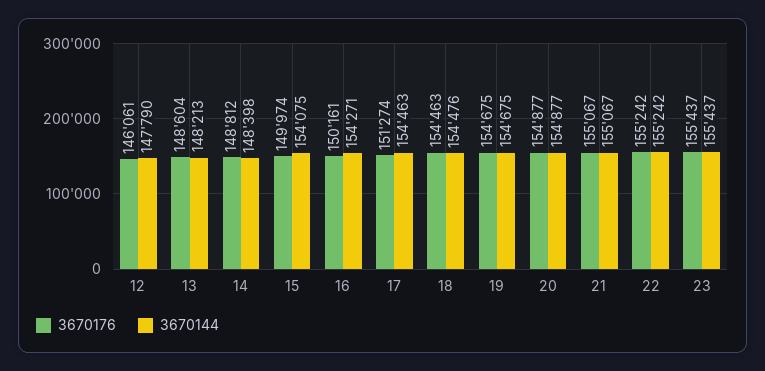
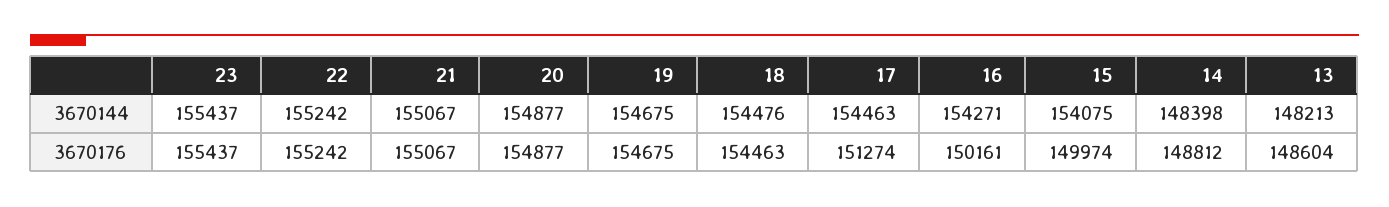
  {
    "3670176": {
-     "12": 146061,
      "13": 148604,
      "14": 148812,
      "15": 149974,
      "16": 150161,
      "17": 151274,
      "18": 154463,
      "19": 154675,
      "20": 154877,
      "21": 155067,
      "22": 155242,
      "23": 155437
    },
    "3670144": {
-     "12": 147790,
      "13": 148213,
      "14": 148398,
      "15": 154075,
      "16": 154271,
      "17": 154463,
      "18": 154476,
      "19": 154675,
      "20": 154877,
      "21": 155067,
      "22": 155242,
      "23": 155437
    }
  }

